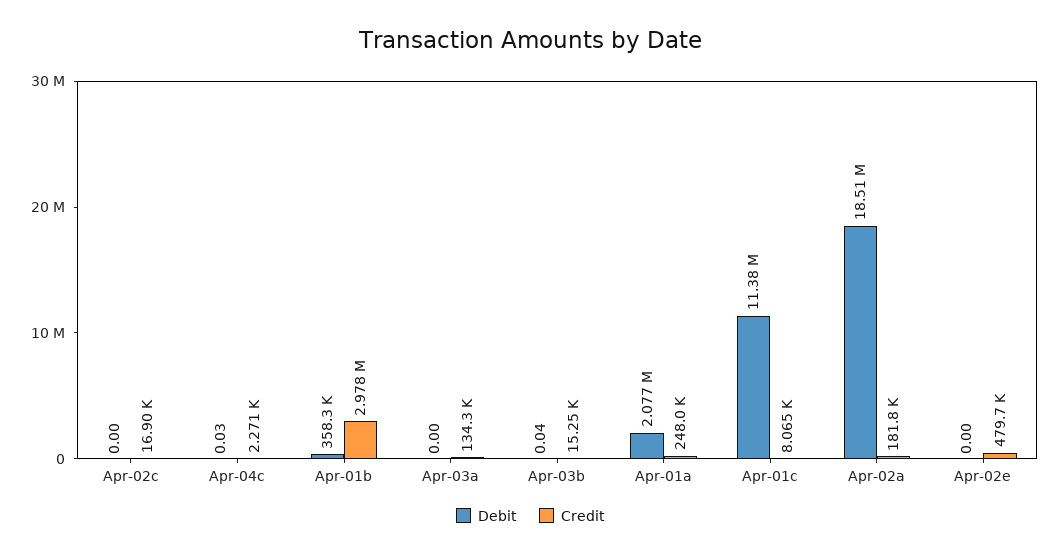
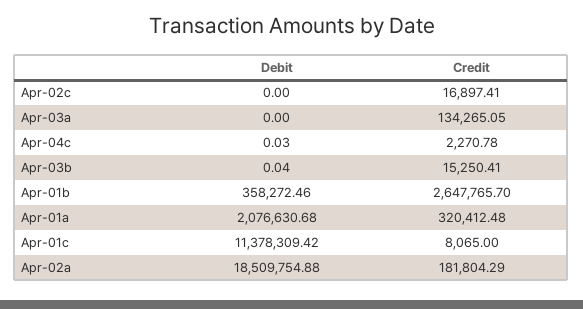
  {
    "Debit": {
      "Apr-02c": 0,
      "Apr-04c": 0.03,
      "Apr-01b": 358272.46,
      "Apr-03a": 0,
      "Apr-03b": 0.04,
      "Apr-01a": 2076630.68,
      "Apr-01c": 11378309.42,
-     "Apr-02a": 18509754.88,
+     "Apr-02a": 18509754.88
-     "Apr-02e": 0
    },
    "Credit": {
      "Apr-02c": 16897.41,
      "Apr-04c": 2270.78,
-     "Apr-01b": 2978000,
+     "Apr-01b": 2647765.7,
      "Apr-03a": 134265.05,
      "Apr-03b": 15250.41,
-     "Apr-01a": 248000,
+     "Apr-01a": 320412.48,
      "Apr-01c": 8065,
-     "Apr-02a": 181804.29,
+     "Apr-02a": 181804.29
-     "Apr-02e": 479700
    }
  }

